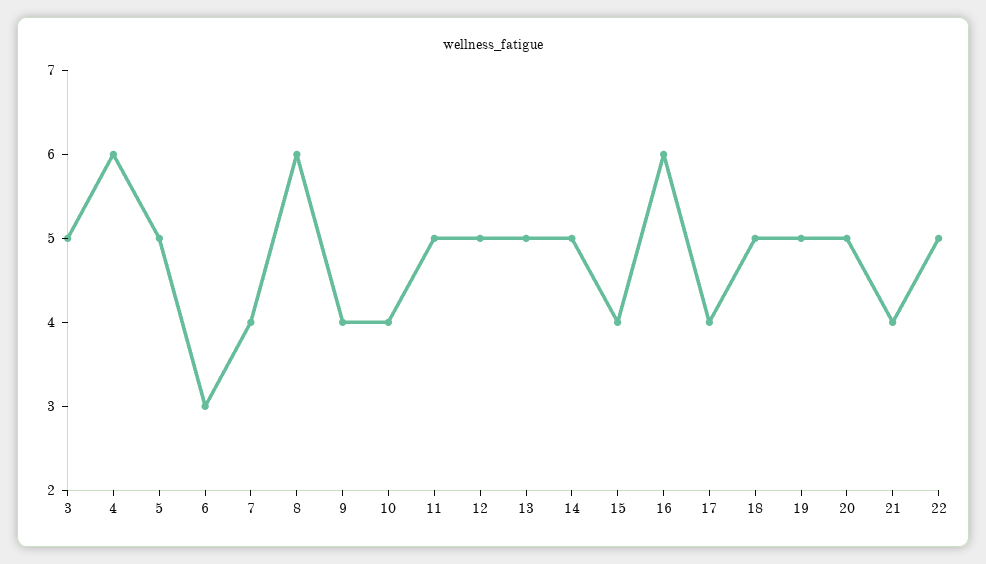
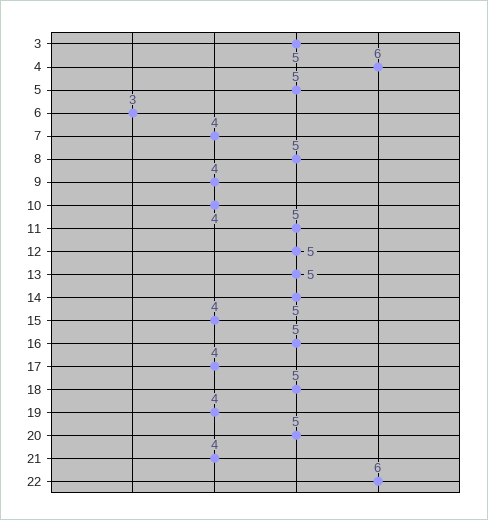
  {
    "3": 5,
    "4": 6,
    "5": 5,
    "6": 3,
    "7": 4,
-   "8": 6,
+   "8": 5,
    "9": 4,
    "10": 4,
    "11": 5,
    "12": 5,
    "13": 5,
    "14": 5,
    "15": 4,
-   "16": 6,
+   "16": 5,
    "17": 4,
    "18": 5,
-   "19": 5,
+   "19": 4,
    "20": 5,
    "21": 4,
-   "22": 5
+   "22": 6
  }

